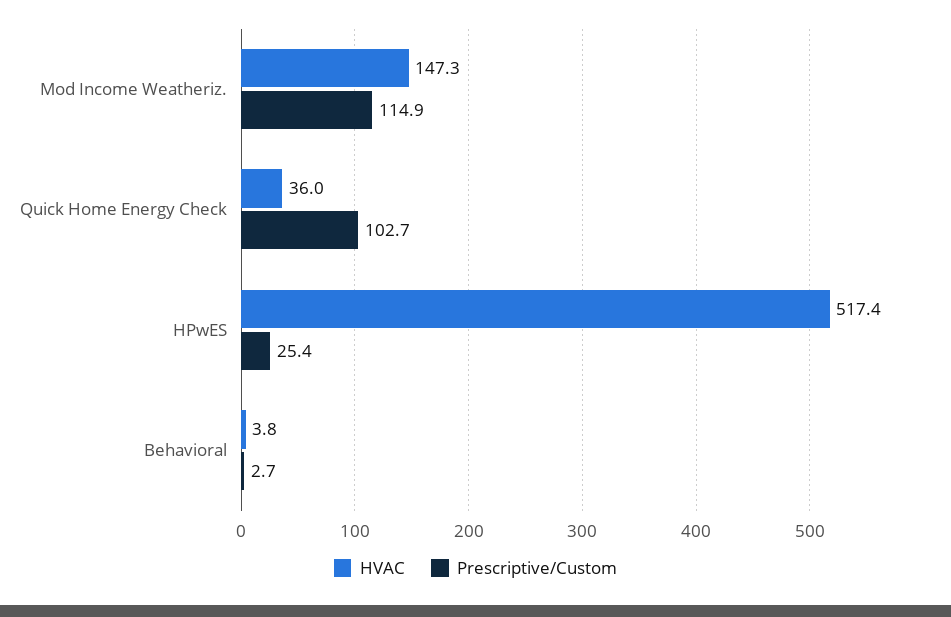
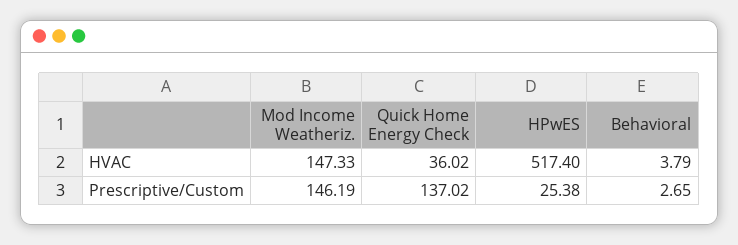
  {
    "HVAC": {
      "Mod Income Weatheriz.": 147.33,
      "Quick Home Energy Check": 36.02,
      "HPwES": 517.4,
      "Behavioral": 3.79
    },
    "Prescriptive/Custom": {
-     "Mod Income Weatheriz.": 114.9,
+     "Mod Income Weatheriz.": 146.19,
-     "Quick Home Energy Check": 102.7,
+     "Quick Home Energy Check": 137.02,
      "HPwES": 25.38,
      "Behavioral": 2.65
    }
  }

